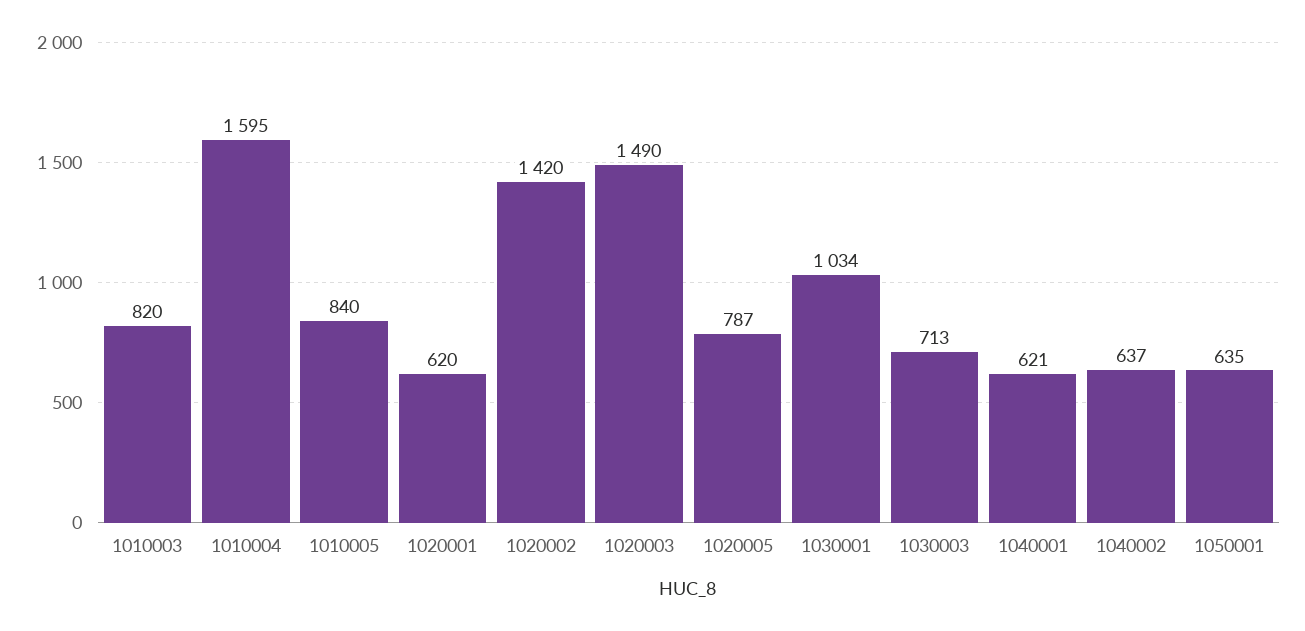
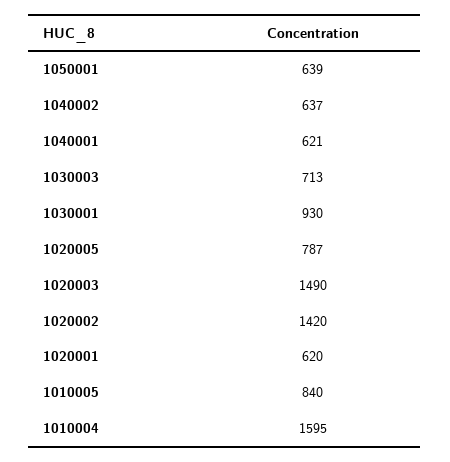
  {
-   "1010003": 820,
    "1010004": 1595,
    "1010005": 840,
    "1020001": 620,
    "1020002": 1420,
    "1020003": 1490,
    "1020005": 787,
-   "1030001": 1034,
+   "1030001": 930,
    "1030003": 713,
    "1040001": 621,
    "1040002": 637,
-   "1050001": 635
+   "1050001": 639
  }

